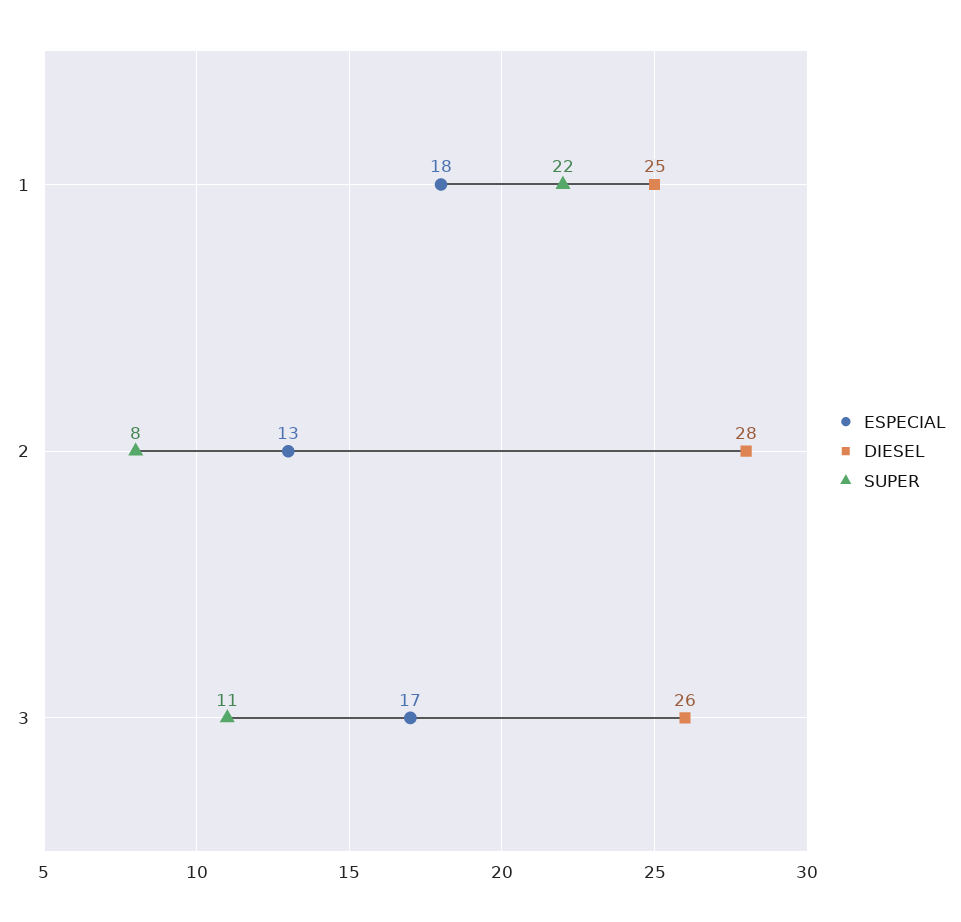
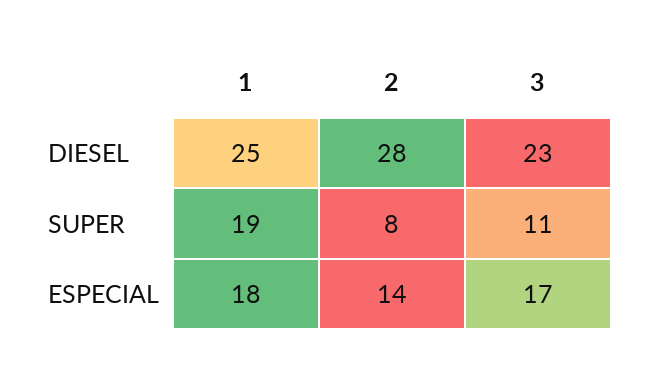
  {
    "ESPECIAL": {
      "1": 18,
-     "2": 13,
+     "2": 14,
      "3": 17
    },
    "DIESEL": {
      "1": 25,
      "2": 28,
-     "3": 26
+     "3": 23
    },
    "SUPER": {
-     "1": 22,
+     "1": 19,
      "2": 8,
      "3": 11
    }
  }

